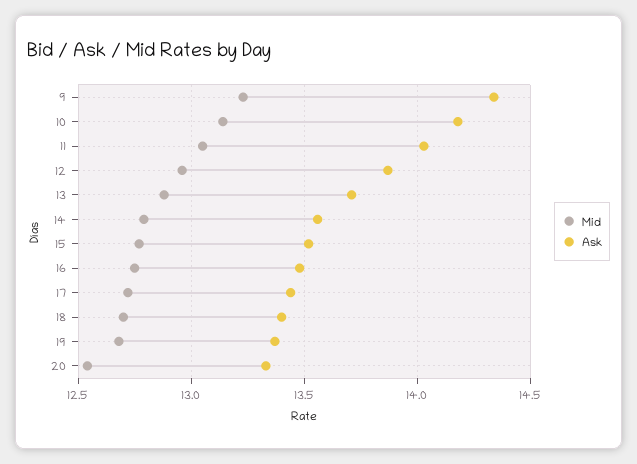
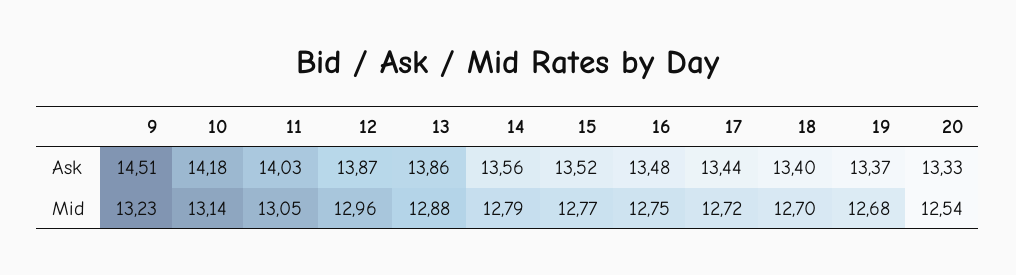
  {
    "Mid": {
      "9": 13.23,
      "10": 13.14,
      "11": 13.05,
      "12": 12.96,
      "13": 12.88,
      "14": 12.79,
      "15": 12.77,
      "16": 12.75,
      "17": 12.72,
      "18": 12.7,
      "19": 12.68,
      "20": 12.54
    },
    "Ask": {
-     "9": 14.35,
+     "9": 14.51,
      "10": 14.18,
      "11": 14.03,
      "12": 13.87,
-     "13": 13.7,
+     "13": 13.86,
      "14": 13.56,
      "15": 13.52,
      "16": 13.48,
      "17": 13.44,
      "18": 13.4,
      "19": 13.37,
      "20": 13.33
    }
  }

